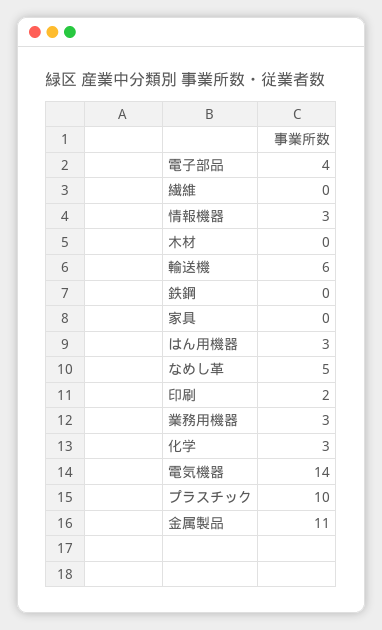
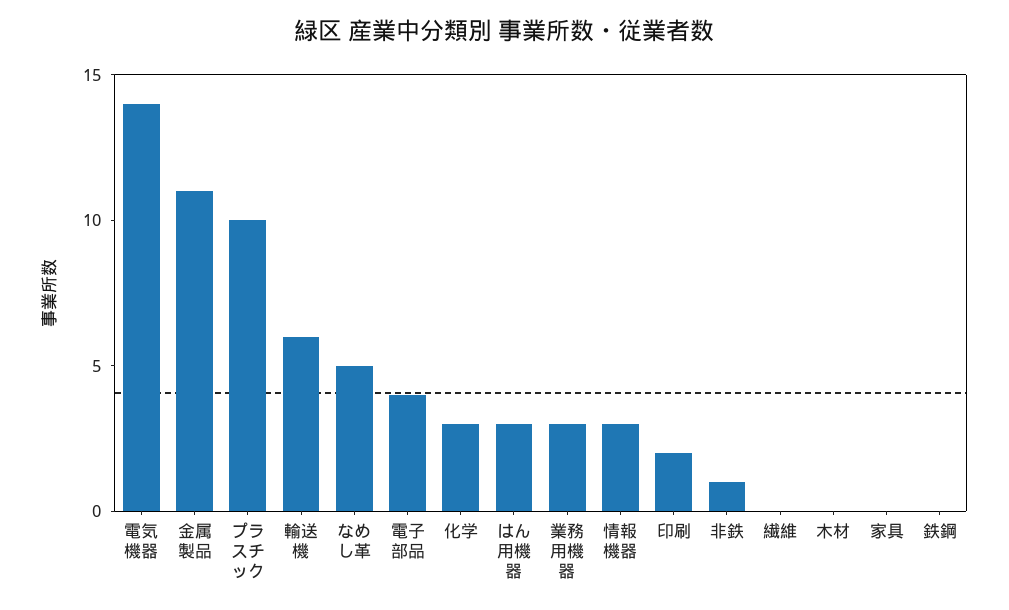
  {
    "電子部品": 4,
    "繊維": 0,
    "情報機器": 3,
    "木材": 0,
    "輸送機": 6,
    "鉄鋼": 0,
    "家具": 0,
    "はん用機器": 3,
    "なめし革": 5,
    "印刷": 2,
    "業務用機器": 3,
    "化学": 3,
    "電気機器": 14,
    "プラスチック": 10,
-   "金属製品": 11
+   "金属製品": 11,
+   "非鉄": 1
  }

